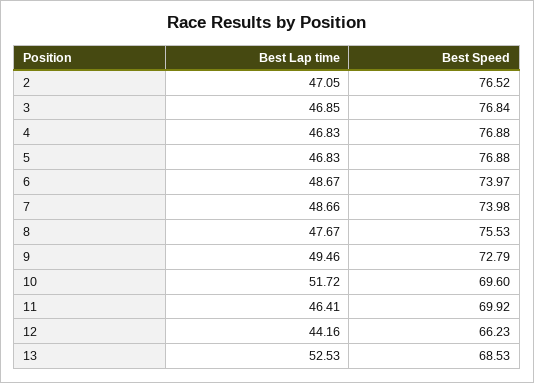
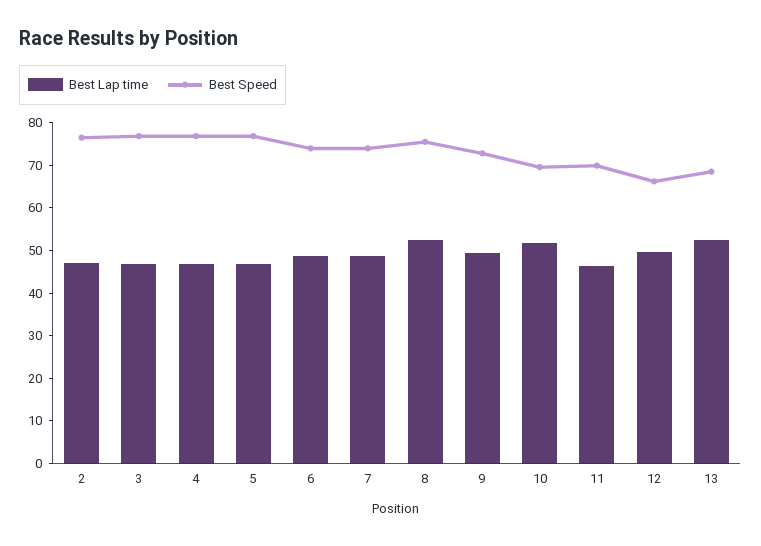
  {
    "Best Lap time": {
      "2": 47.05,
      "3": 46.85,
      "4": 46.83,
      "5": 46.83,
      "6": 48.67,
      "7": 48.66,
-     "8": 47.67,
+     "8": 52,
      "9": 49.46,
      "10": 51.72,
      "11": 46.41,
-     "12": 44.16,
+     "12": 50,
      "13": 52.53
    },
    "Best Speed": {
      "2": 76.52,
      "3": 76.84,
      "4": 76.88,
      "5": 76.88,
      "6": 73.97,
      "7": 73.98,
      "8": 75.53,
      "9": 72.79,
      "10": 69.6,
      "11": 69.92,
      "12": 66.23,
      "13": 68.53
    }
  }

